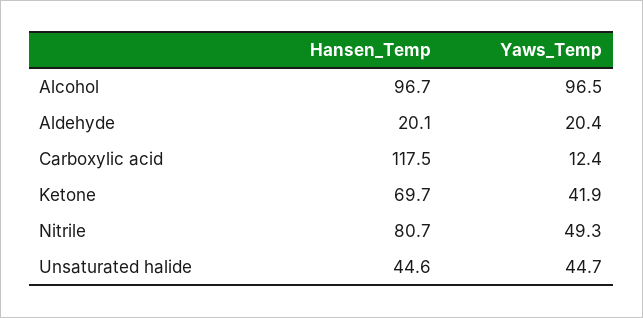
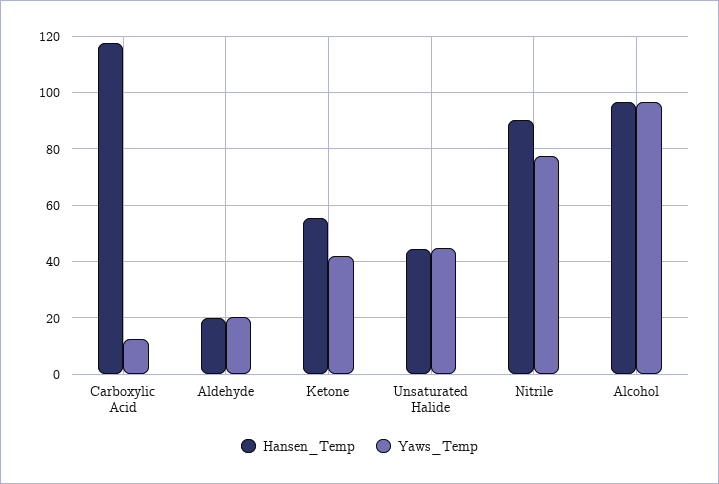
  {
    "Hansen_Temp": {
      "Alcohol": 96.7,
      "Aldehyde": 20.1,
      "Carboxylic acid": 117.5,
-     "Ketone": 69.7,
+     "Ketone": 55,
-     "Nitrile": 80.7,
+     "Nitrile": 90,
      "Unsaturated halide": 44.6
    },
    "Yaws_Temp": {
      "Alcohol": 96.5,
      "Aldehyde": 20.4,
      "Carboxylic acid": 12.4,
      "Ketone": 41.9,
-     "Nitrile": 49.3,
+     "Nitrile": 77.5,
      "Unsaturated halide": 44.7
    }
  }

